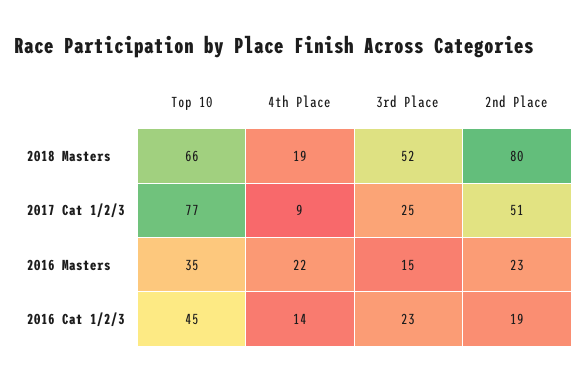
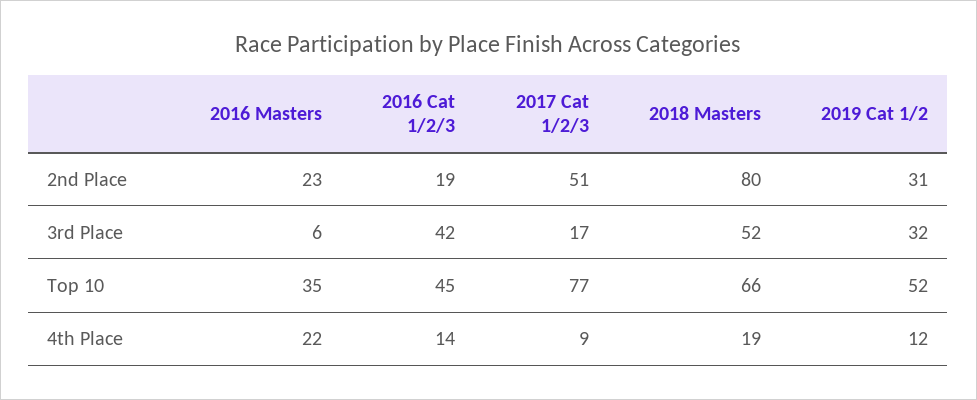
  {
    "Top 10": {
      "2018 Masters": 66,
      "2017 Cat 1/2/3": 77,
      "2016 Masters": 35,
-     "2016 Cat 1/2/3": 45
+     "2016 Cat 1/2/3": 45,
+     "2019 Cat 1/2": 52
    },
    "4th Place": {
      "2018 Masters": 19,
      "2017 Cat 1/2/3": 9,
      "2016 Masters": 22,
-     "2016 Cat 1/2/3": 14
+     "2016 Cat 1/2/3": 14,
+     "2019 Cat 1/2": 12
    },
    "3rd Place": {
      "2018 Masters": 52,
-     "2017 Cat 1/2/3": 25,
+     "2017 Cat 1/2/3": 17,
-     "2016 Masters": 15,
+     "2016 Masters": 6,
-     "2016 Cat 1/2/3": 23
+     "2016 Cat 1/2/3": 42,
+     "2019 Cat 1/2": 32
    },
    "2nd Place": {
      "2018 Masters": 80,
      "2017 Cat 1/2/3": 51,
      "2016 Masters": 23,
-     "2016 Cat 1/2/3": 19
+     "2016 Cat 1/2/3": 19,
+     "2019 Cat 1/2": 31
    }
  }

